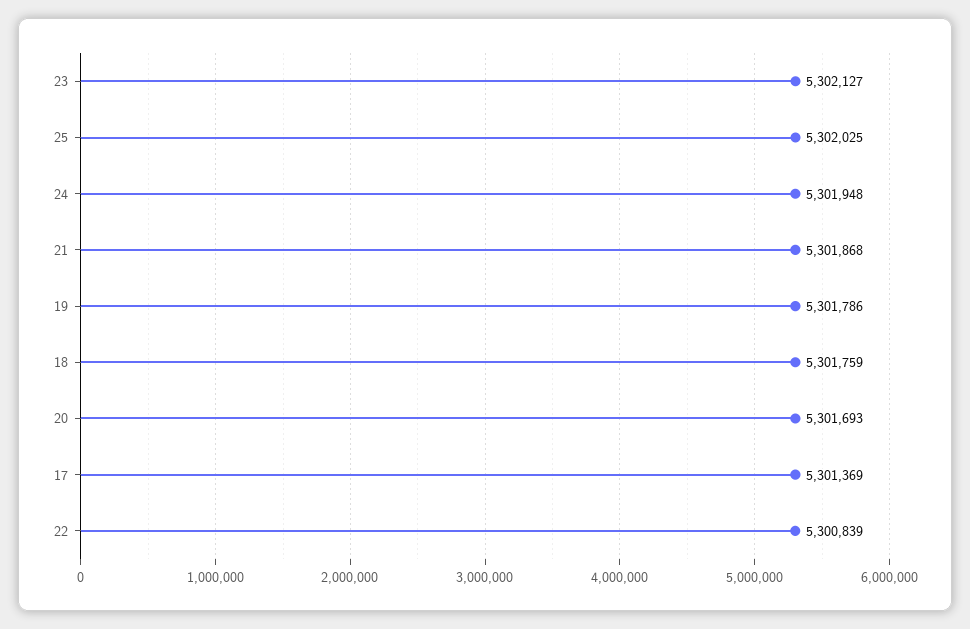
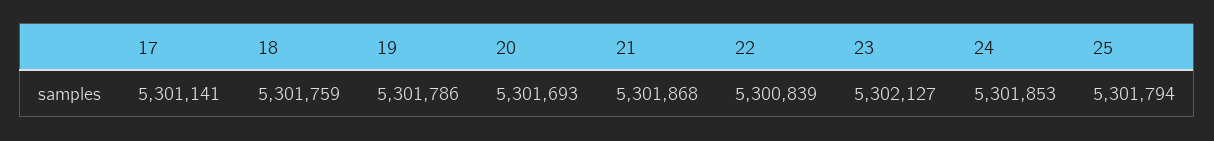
  {
    "23": 5302127,
-   "25": 5302025,
+   "25": 5301794,
-   "24": 5301948,
+   "24": 5301853,
    "21": 5301868,
    "19": 5301786,
    "18": 5301759,
    "20": 5301693,
-   "17": 5301369,
+   "17": 5301141,
    "22": 5300839
  }

